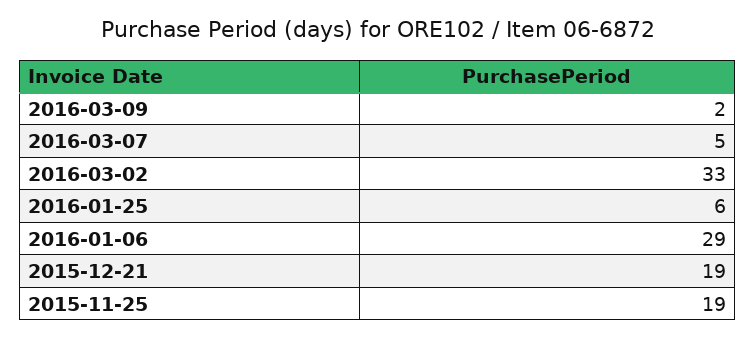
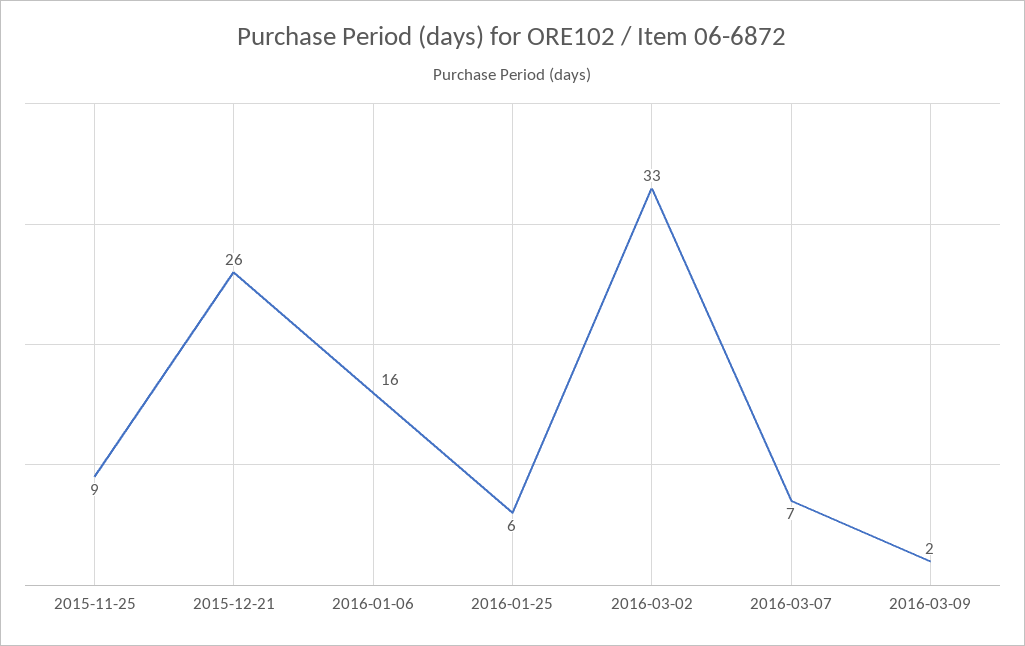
  {
    "2016-03-09": 2,
-   "2016-03-07": 5,
+   "2016-03-07": 7,
    "2016-03-02": 33,
    "2016-01-25": 6,
-   "2016-01-06": 29,
+   "2016-01-06": 16,
-   "2015-12-21": 19,
+   "2015-12-21": 26,
-   "2015-11-25": 19
+   "2015-11-25": 9
  }

